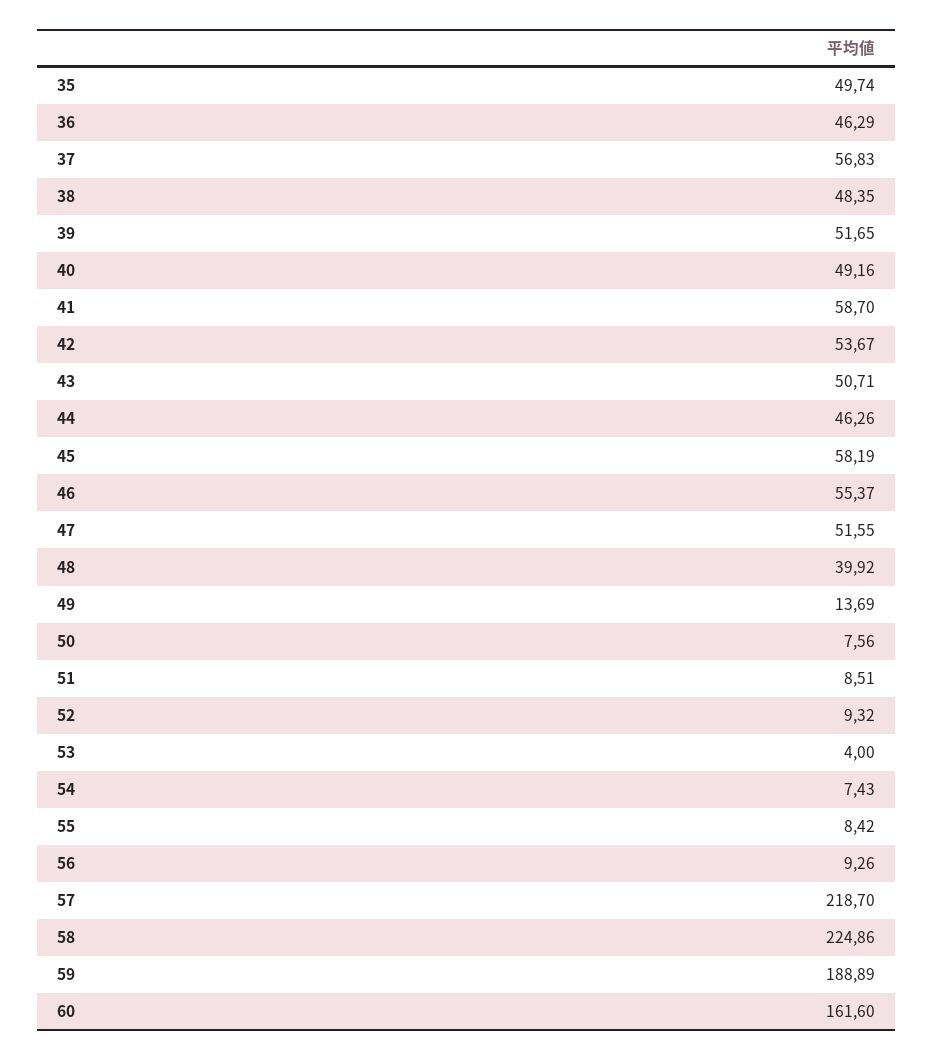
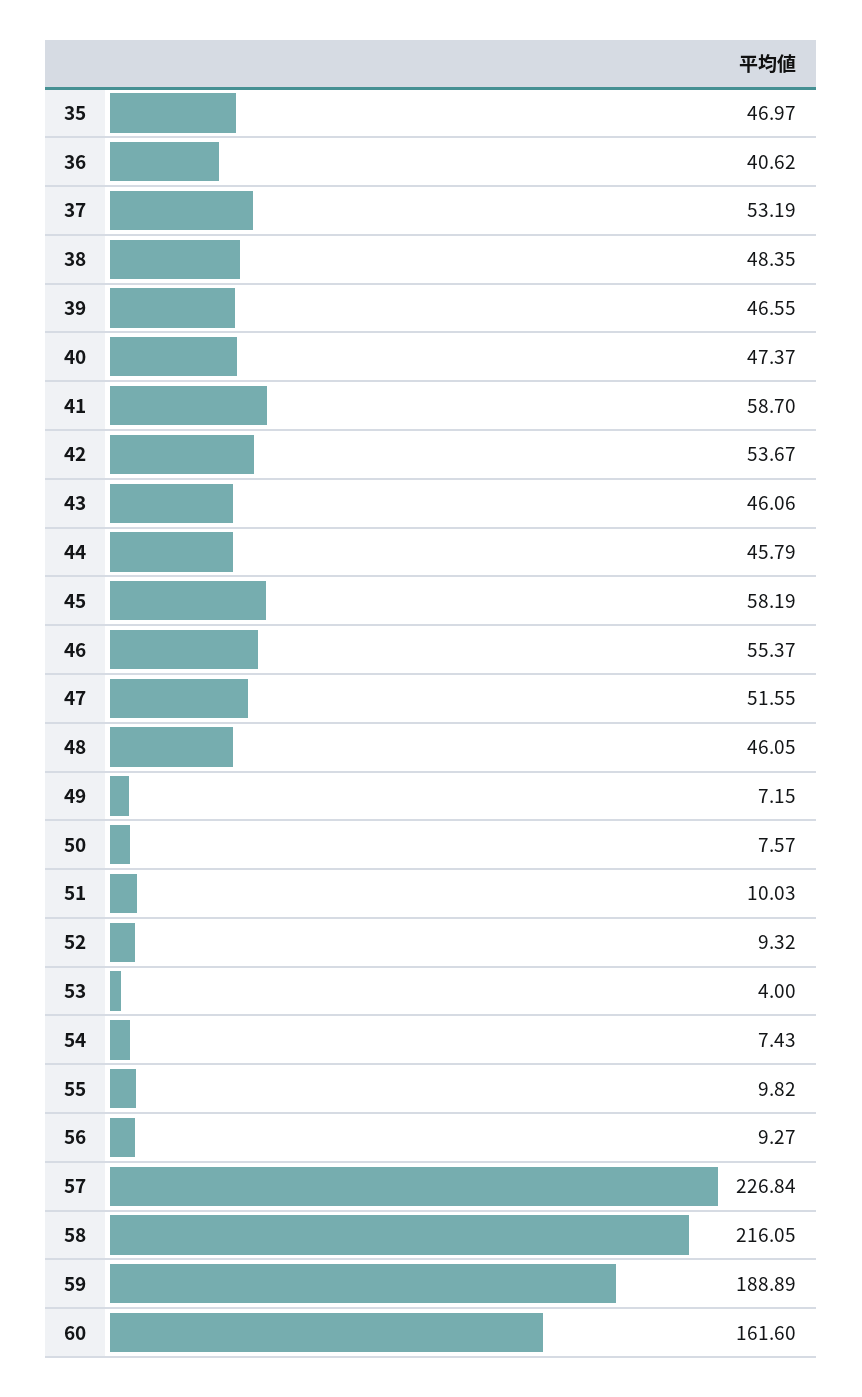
  {
-   "35": 49.74,
+   "35": 46.97,
-   "36": 46.29,
+   "36": 40.62,
-   "37": 56.83,
+   "37": 53.19,
    "38": 48.35,
-   "39": 51.65,
+   "39": 46.55,
-   "40": 49.16,
+   "40": 47.37,
    "41": 58.7,
    "42": 53.67,
-   "43": 50.71,
+   "43": 46.06,
-   "44": 46.26,
+   "44": 45.79,
    "45": 58.19,
    "46": 55.37,
    "47": 51.55,
-   "48": 39.92,
+   "48": 46.05,
-   "49": 13.69,
+   "49": 7.15,
-   "50": 7.56,
+   "50": 7.57,
-   "51": 8.51,
+   "51": 10.03,
    "52": 9.32,
    "53": 4,
    "54": 7.43,
-   "55": 8.42,
+   "55": 9.82,
-   "56": 9.26,
+   "56": 9.27,
-   "57": 218.7,
+   "57": 226.84,
-   "58": 224.86,
+   "58": 216.05,
    "59": 188.89,
    "60": 161.6
  }

